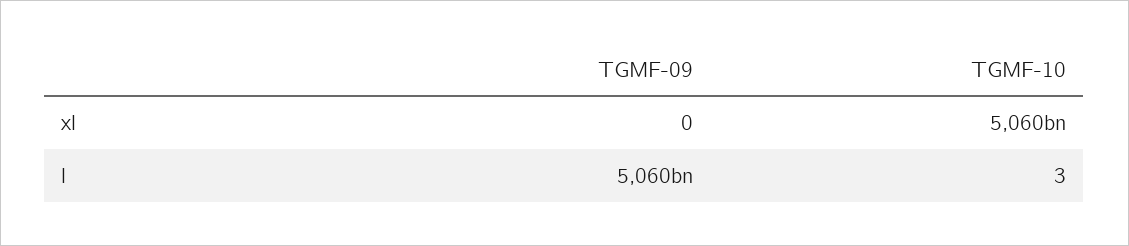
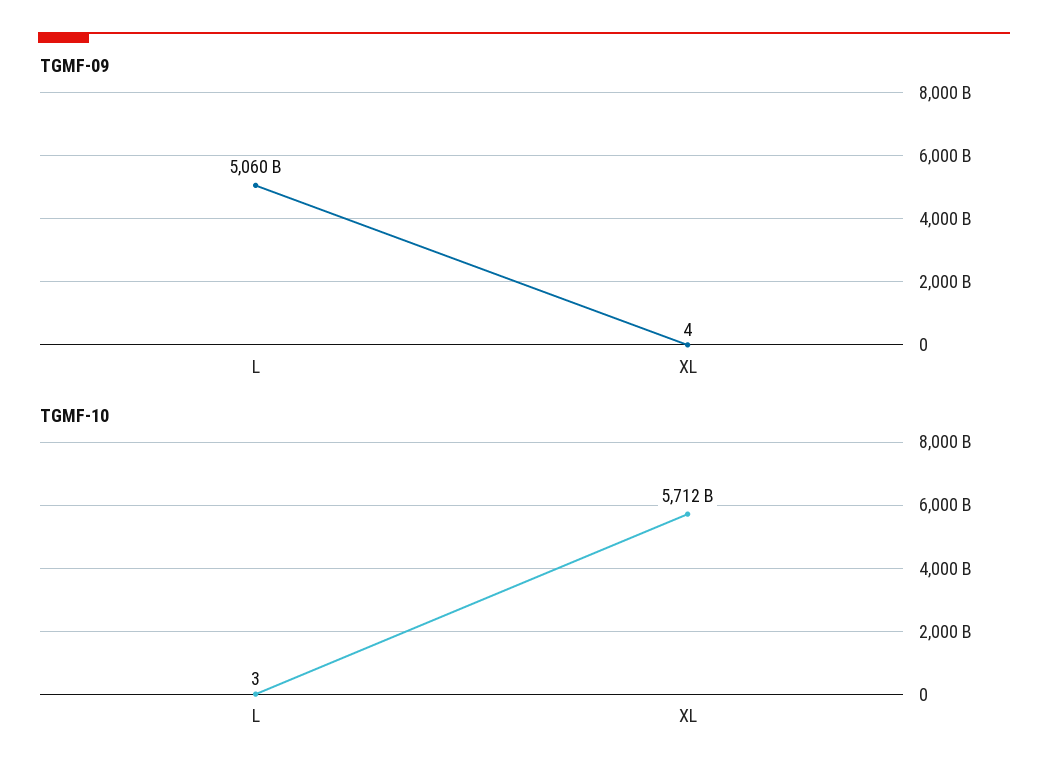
  {
    "TGMF-09": {
-     "xl": 0,
+     "xl": 4,
      "l": 5060000000000
    },
    "TGMF-10": {
-     "xl": 5060000000000,
+     "xl": 5712000000000,
      "l": 3
    }
  }

